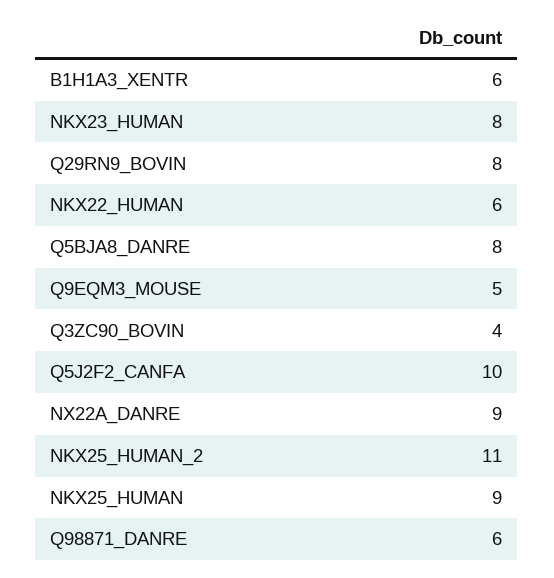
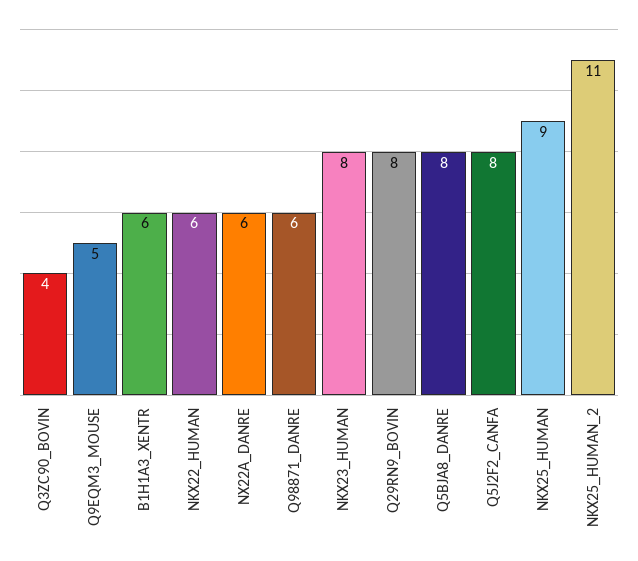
  {
    "B1H1A3_XENTR": 6,
    "NKX23_HUMAN": 8,
    "Q29RN9_BOVIN": 8,
    "NKX22_HUMAN": 6,
    "Q5BJA8_DANRE": 8,
    "Q9EQM3_MOUSE": 5,
    "Q3ZC90_BOVIN": 4,
-   "Q5J2F2_CANFA": 10,
+   "Q5J2F2_CANFA": 8,
-   "NX22A_DANRE": 9,
+   "NX22A_DANRE": 6,
    "NKX25_HUMAN_2": 11,
    "NKX25_HUMAN": 9,
    "Q98871_DANRE": 6
  }

